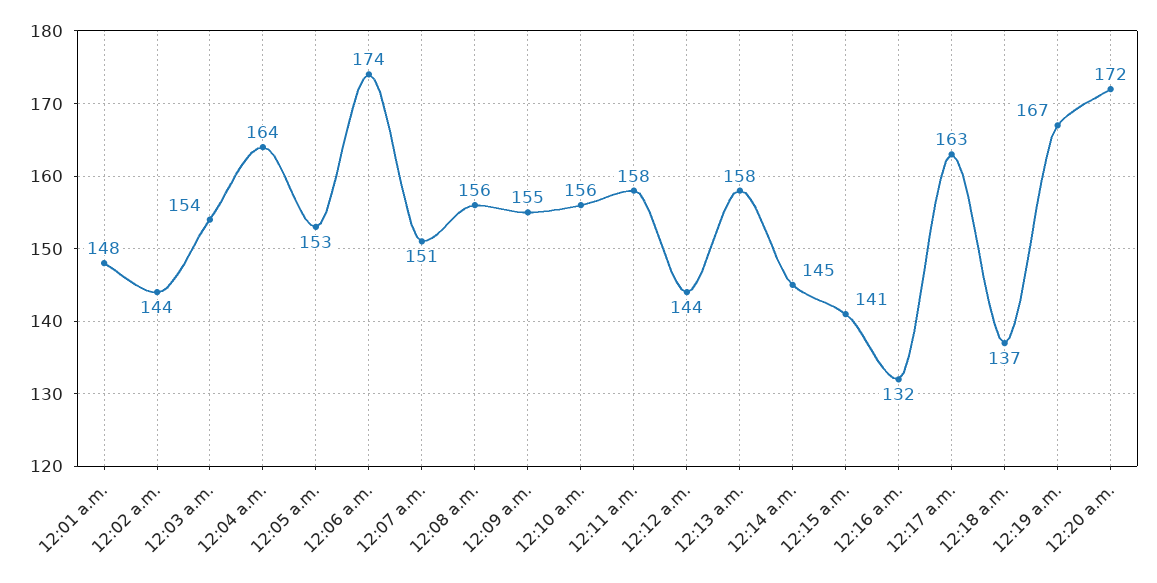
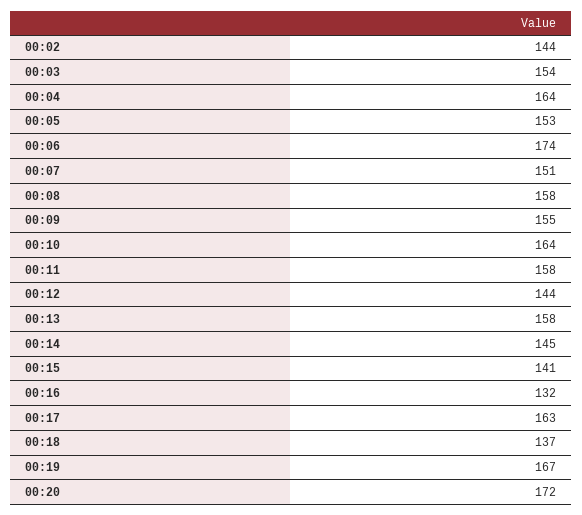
  {
-   "12:01 a.m.": 148,
    "12:02 a.m.": 144,
    "12:03 a.m.": 154,
    "12:04 a.m.": 164,
    "12:05 a.m.": 153,
    "12:06 a.m.": 174,
    "12:07 a.m.": 151,
-   "12:08 a.m.": 156,
+   "12:08 a.m.": 158,
    "12:09 a.m.": 155,
-   "12:10 a.m.": 156,
+   "12:10 a.m.": 164,
    "12:11 a.m.": 158,
    "12:12 a.m.": 144,
    "12:13 a.m.": 158,
    "12:14 a.m.": 145,
    "12:15 a.m.": 141,
    "12:16 a.m.": 132,
    "12:17 a.m.": 163,
    "12:18 a.m.": 137,
    "12:19 a.m.": 167,
    "12:20 a.m.": 172
  }

